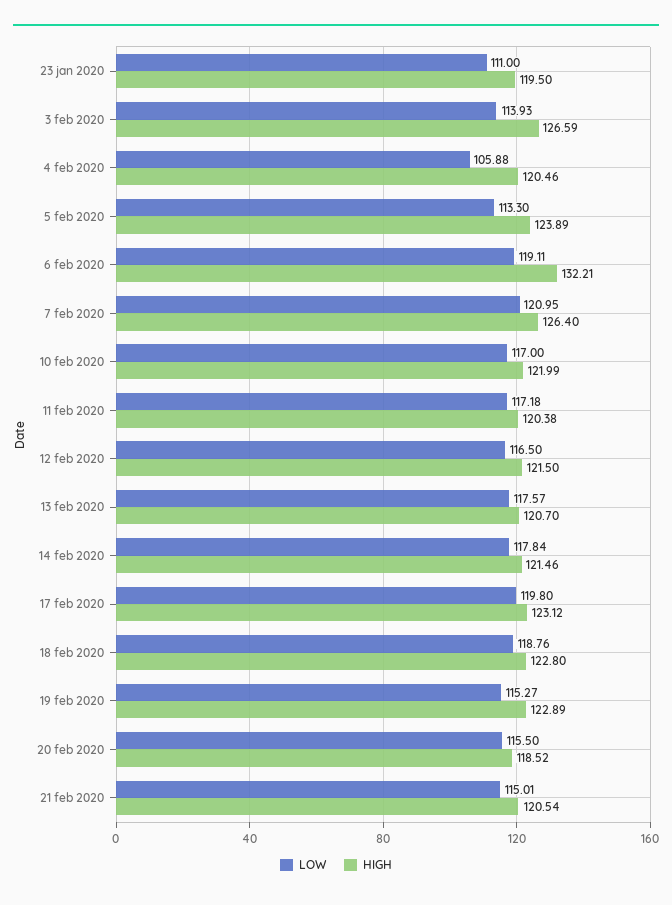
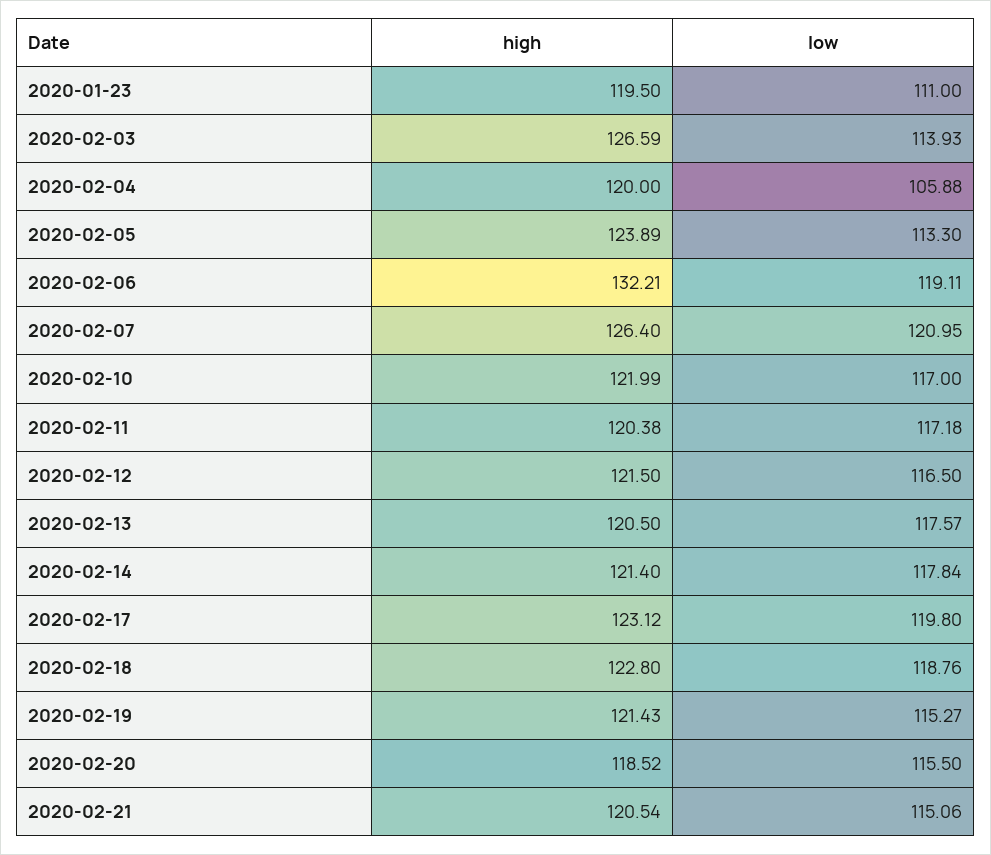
  {
    "LOW": {
      "23 jan 2020": 111,
      "3 feb 2020": 113.93,
      "4 feb 2020": 105.88,
      "5 feb 2020": 113.3,
      "6 feb 2020": 119.11,
      "7 feb 2020": 120.95,
      "10 feb 2020": 117,
      "11 feb 2020": 117.18,
      "12 feb 2020": 116.5,
      "13 feb 2020": 117.57,
      "14 feb 2020": 117.84,
      "17 feb 2020": 119.8,
      "18 feb 2020": 118.76,
      "19 feb 2020": 115.27,
      "20 feb 2020": 115.5,
-     "21 feb 2020": 115.01
+     "21 feb 2020": 115.06
    },
    "HIGH": {
      "23 jan 2020": 119.5,
      "3 feb 2020": 126.59,
-     "4 feb 2020": 120.46,
+     "4 feb 2020": 120,
      "5 feb 2020": 123.89,
      "6 feb 2020": 132.21,
      "7 feb 2020": 126.4,
      "10 feb 2020": 121.99,
      "11 feb 2020": 120.38,
      "12 feb 2020": 121.5,
-     "13 feb 2020": 120.7,
+     "13 feb 2020": 120.5,
-     "14 feb 2020": 121.46,
+     "14 feb 2020": 121.4,
      "17 feb 2020": 123.12,
      "18 feb 2020": 122.8,
-     "19 feb 2020": 122.89,
+     "19 feb 2020": 121.43,
      "20 feb 2020": 118.52,
      "21 feb 2020": 120.54
    }
  }

